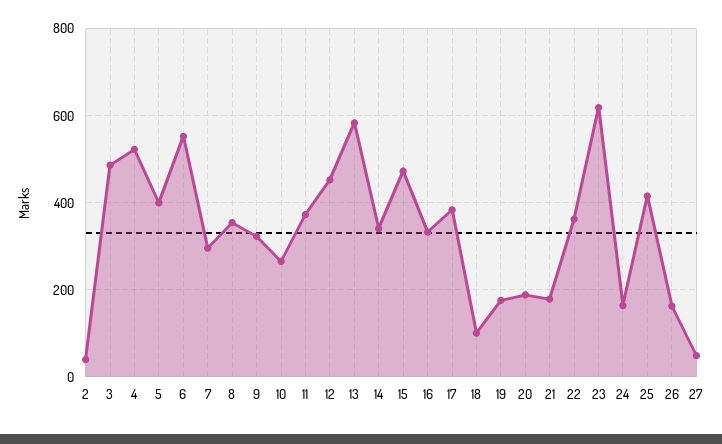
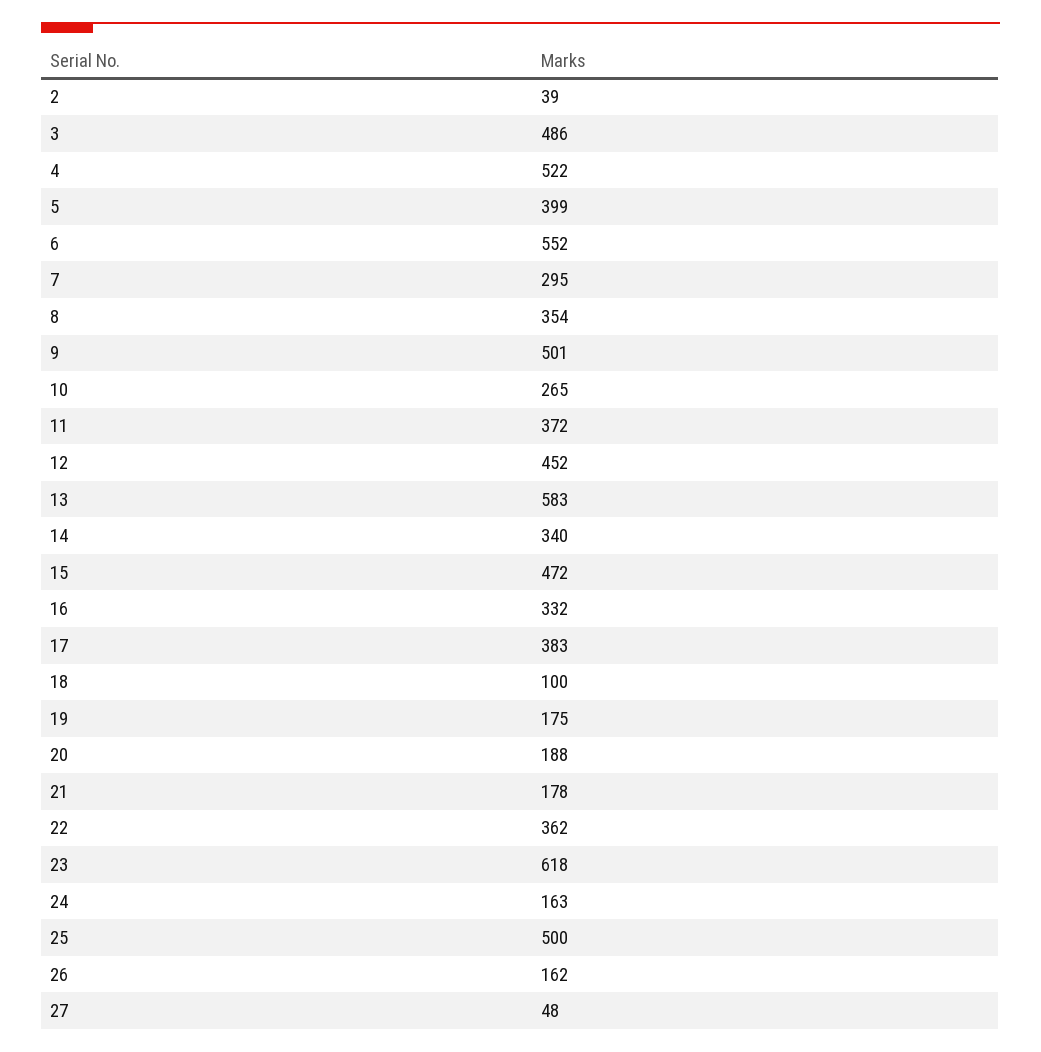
  {
    "2": 39,
    "3": 486,
    "4": 522,
    "5": 399,
    "6": 552,
    "7": 295,
    "8": 354,
-   "9": 320,
+   "9": 501,
    "10": 265,
    "11": 372,
    "12": 452,
    "13": 583,
    "14": 340,
    "15": 472,
    "16": 332,
    "17": 383,
    "18": 100,
    "19": 175,
    "20": 188,
    "21": 178,
    "22": 362,
    "23": 618,
    "24": 163,
-   "25": 420,
+   "25": 500,
    "26": 162,
    "27": 48
  }

